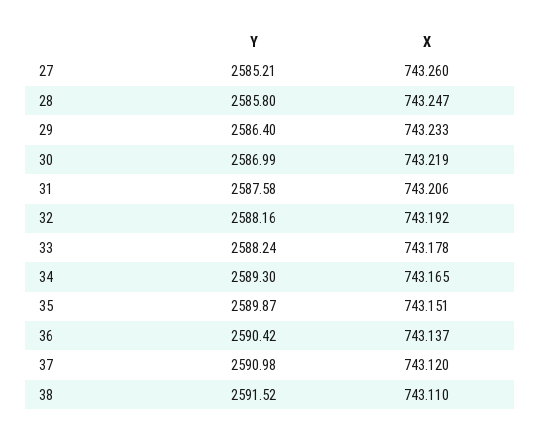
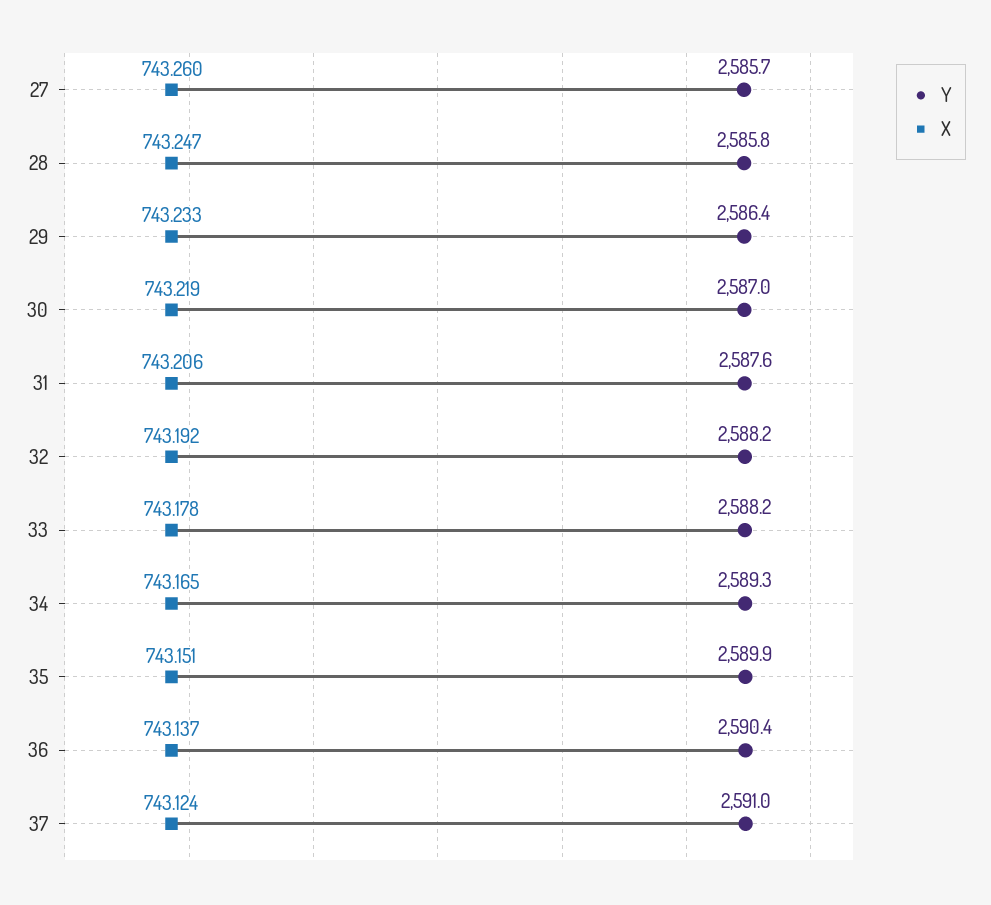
  {
    "Y": {
-     "27": 2585.21,
+     "27": 2585.7,
      "28": 2585.8,
      "29": 2586.4,
      "30": 2586.99,
      "31": 2587.58,
      "32": 2588.16,
      "33": 2588.24,
      "34": 2589.3,
      "35": 2589.87,
      "36": 2590.42,
-     "37": 2590.98,
+     "37": 2590.98
-     "38": 2591.52
    },
    "X": {
      "27": 743.26,
      "28": 743.247,
      "29": 743.233,
      "30": 743.219,
      "31": 743.206,
      "32": 743.192,
      "33": 743.178,
      "34": 743.165,
      "35": 743.151,
      "36": 743.137,
-     "37": 743.12,
+     "37": 743.124
-     "38": 743.11
    }
  }

